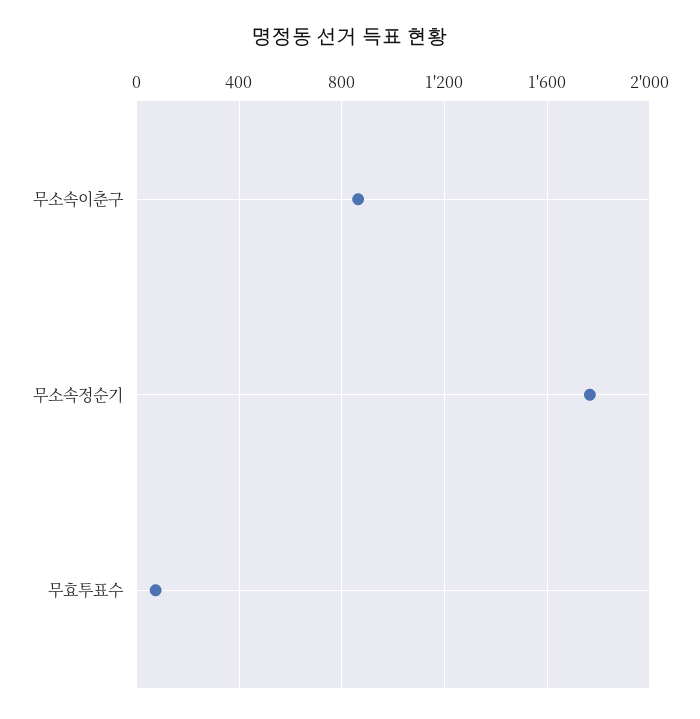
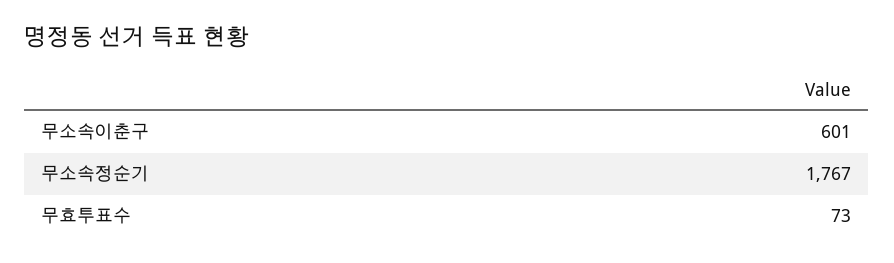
  {
-   "무소속이춘구": 850,
+   "무소속이춘구": 601,
    "무소속정순기": 1767,
    "무효투표수": 73
  }

